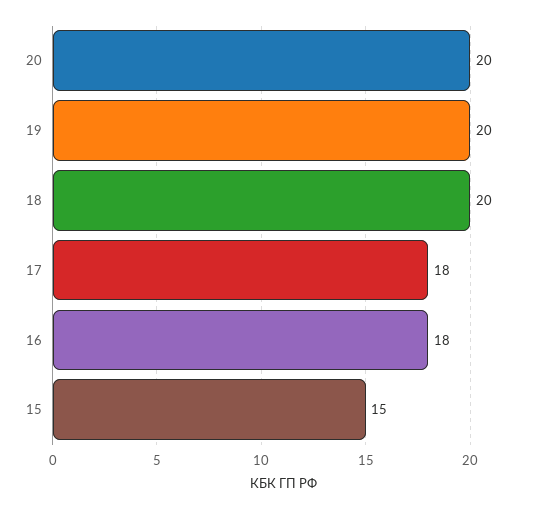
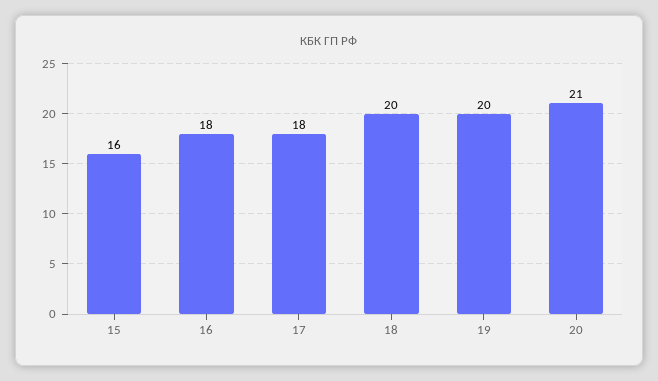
  {
-   "20": 20,
+   "20": 21,
    "19": 20,
    "18": 20,
    "17": 18,
    "16": 18,
-   "15": 15
+   "15": 16
  }

